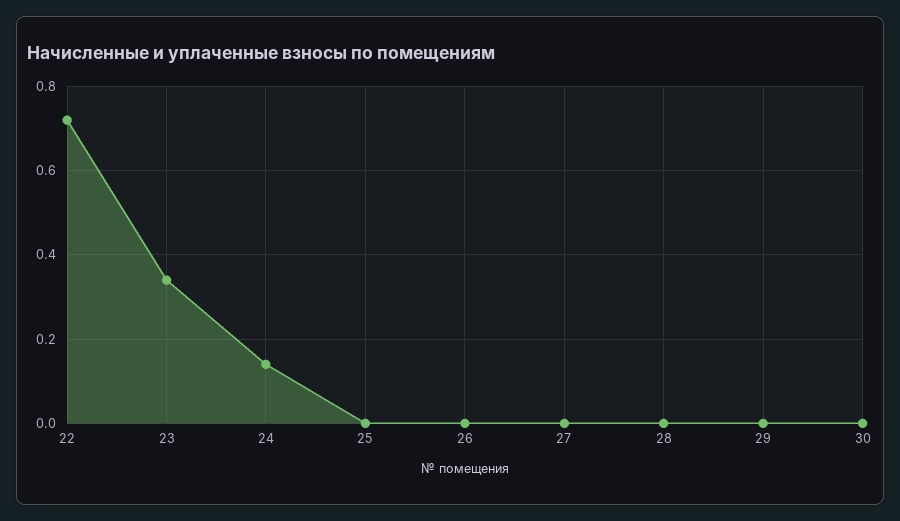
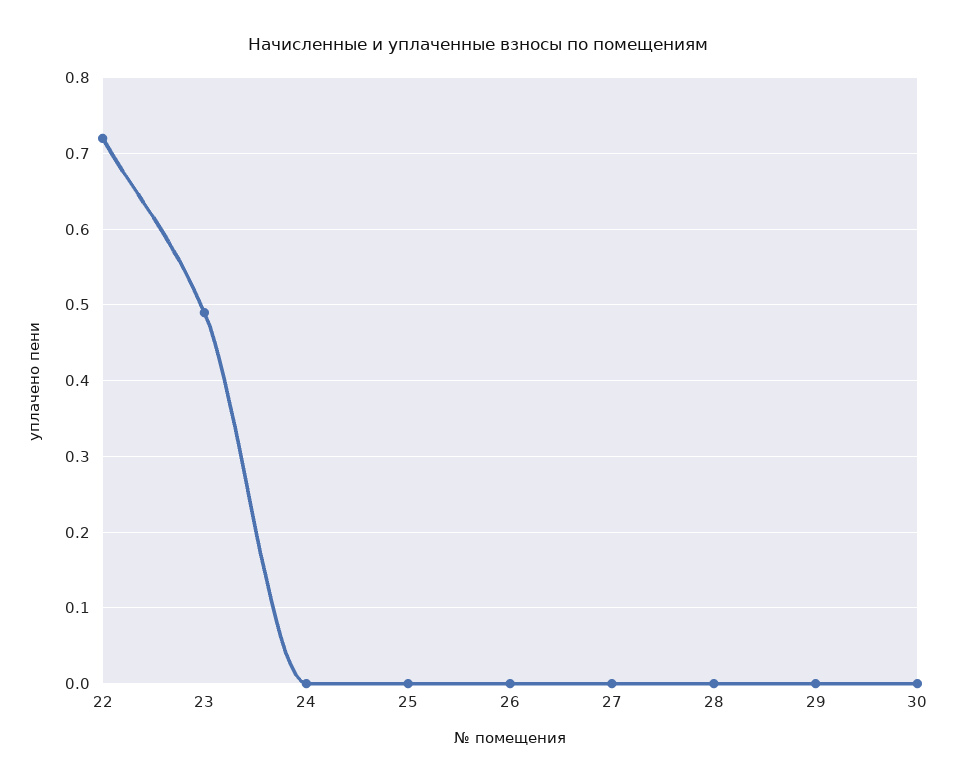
  {
    "22": 0.72,
-   "23": 0.35,
+   "23": 0.49,
-   "24": 0.15,
+   "24": 0,
    "25": 0,
    "26": 0,
    "27": 0,
    "28": 0,
    "29": 0,
    "30": 0
  }

